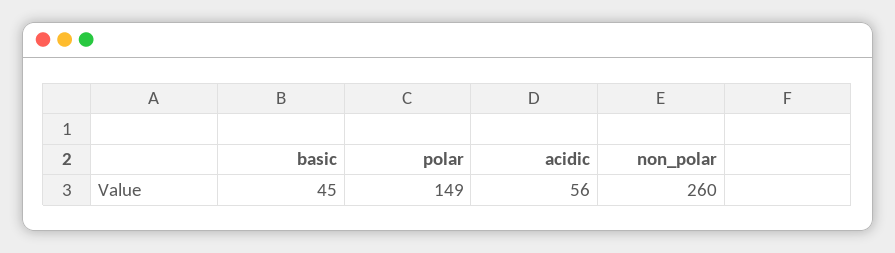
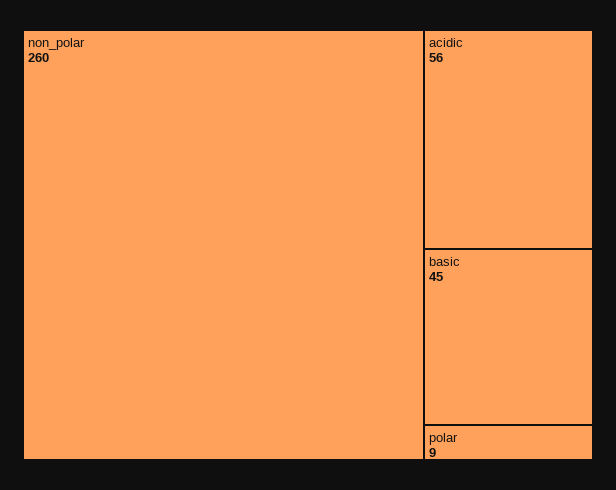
  {
    "basic": 45,
-   "polar": 149,
+   "polar": 9,
    "acidic": 56,
    "non_polar": 260
  }

